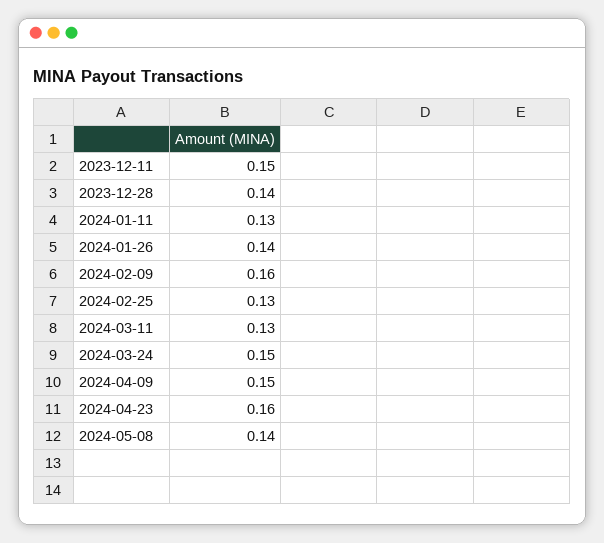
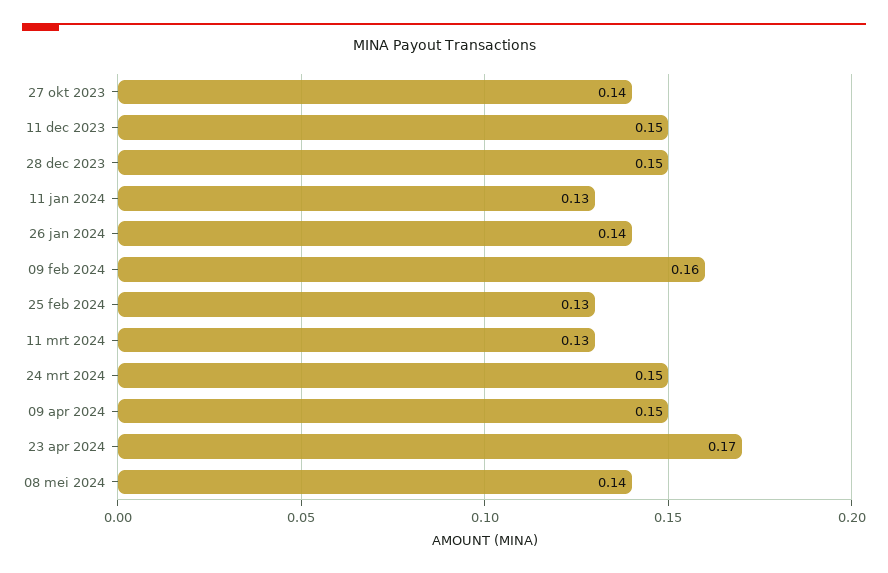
  {
    "2023-12-11": 0.15,
-   "2023-12-28": 0.14,
+   "2023-12-28": 0.15,
    "2024-01-11": 0.13,
    "2024-01-26": 0.14,
    "2024-02-09": 0.16,
    "2024-02-25": 0.13,
    "2024-03-11": 0.13,
    "2024-03-24": 0.15,
    "2024-04-09": 0.15,
-   "2024-04-23": 0.16,
+   "2024-04-23": 0.17,
-   "2024-05-08": 0.14
+   "2024-05-08": 0.14,
+   "27 okt 2023": 0.14
  }

